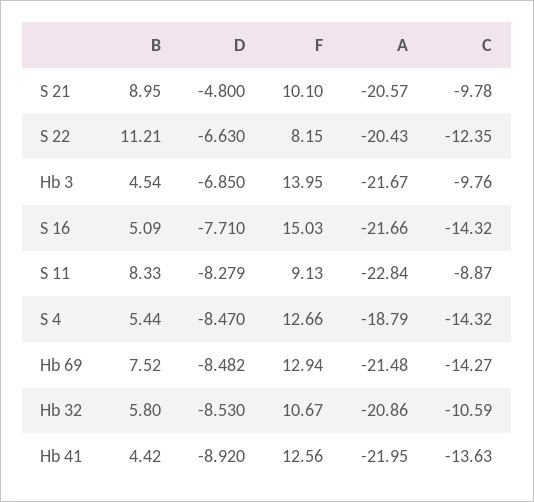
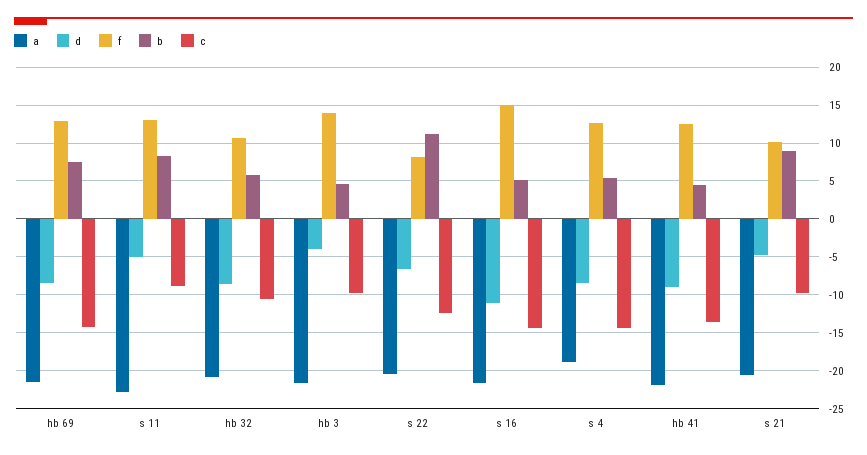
  {
    "B": {
      "S 21": 8.95,
      "S 22": 11.21,
      "Hb 3": 4.54,
      "S 16": 5.09,
      "S 11": 8.33,
      "S 4": 5.44,
      "Hb 69": 7.52,
      "Hb 32": 5.8,
      "Hb 41": 4.42
    },
    "D": {
      "S 21": -4.8,
      "S 22": -6.63,
-     "Hb 3": -6.85,
+     "Hb 3": -4,
-     "S 16": -7.71,
+     "S 16": -11,
-     "S 11": -8.279,
+     "S 11": -5,
      "S 4": -8.47,
      "Hb 69": -8.482,
      "Hb 32": -8.53,
      "Hb 41": -8.92
    },
    "F": {
      "S 21": 10.1,
      "S 22": 8.15,
      "Hb 3": 13.95,
      "S 16": 15.03,
-     "S 11": 9.13,
+     "S 11": 13,
      "S 4": 12.66,
      "Hb 69": 12.94,
      "Hb 32": 10.67,
      "Hb 41": 12.56
    },
    "A": {
      "S 21": -20.57,
      "S 22": -20.43,
      "Hb 3": -21.67,
      "S 16": -21.66,
      "S 11": -22.84,
      "S 4": -18.79,
      "Hb 69": -21.48,
      "Hb 32": -20.86,
      "Hb 41": -21.95
    },
    "C": {
      "S 21": -9.78,
      "S 22": -12.35,
      "Hb 3": -9.76,
      "S 16": -14.32,
      "S 11": -8.87,
      "S 4": -14.32,
      "Hb 69": -14.27,
      "Hb 32": -10.59,
      "Hb 41": -13.63
    }
  }

